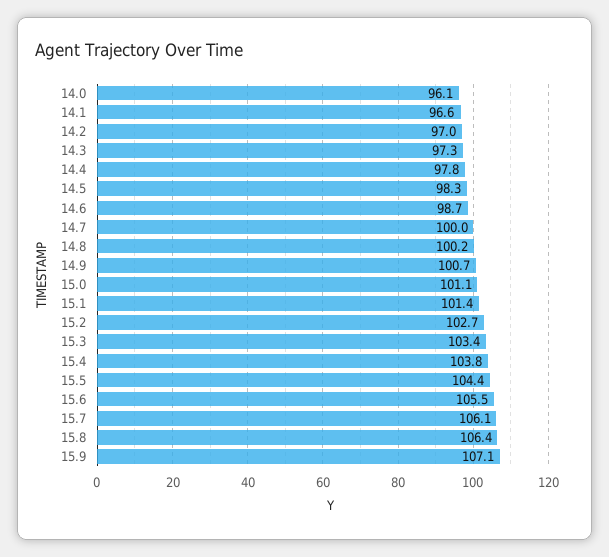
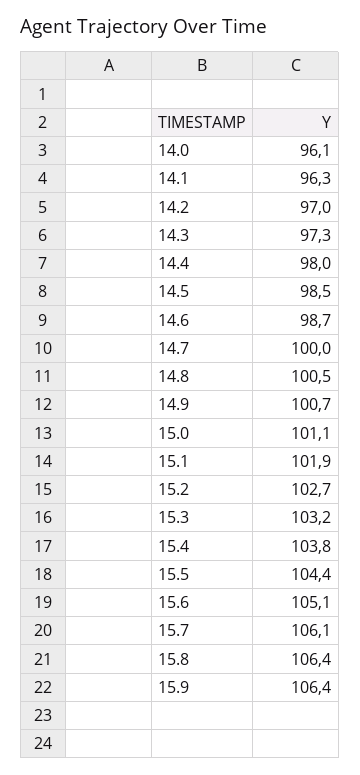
  {
    "14.0": 96.1,
-   "14.1": 96.6,
+   "14.1": 96.3,
    "14.2": 97,
    "14.3": 97.3,
-   "14.4": 97.8,
+   "14.4": 98,
-   "14.5": 98.3,
+   "14.5": 98.5,
    "14.6": 98.7,
    "14.7": 100,
-   "14.8": 100.2,
+   "14.8": 100.5,
    "14.9": 100.7,
    "15.0": 101.1,
-   "15.1": 101.4,
+   "15.1": 101.9,
    "15.2": 102.7,
-   "15.3": 103.4,
+   "15.3": 103.2,
    "15.4": 103.8,
    "15.5": 104.4,
-   "15.6": 105.5,
+   "15.6": 105.1,
    "15.7": 106.1,
    "15.8": 106.4,
-   "15.9": 107.1
+   "15.9": 106.4
  }

